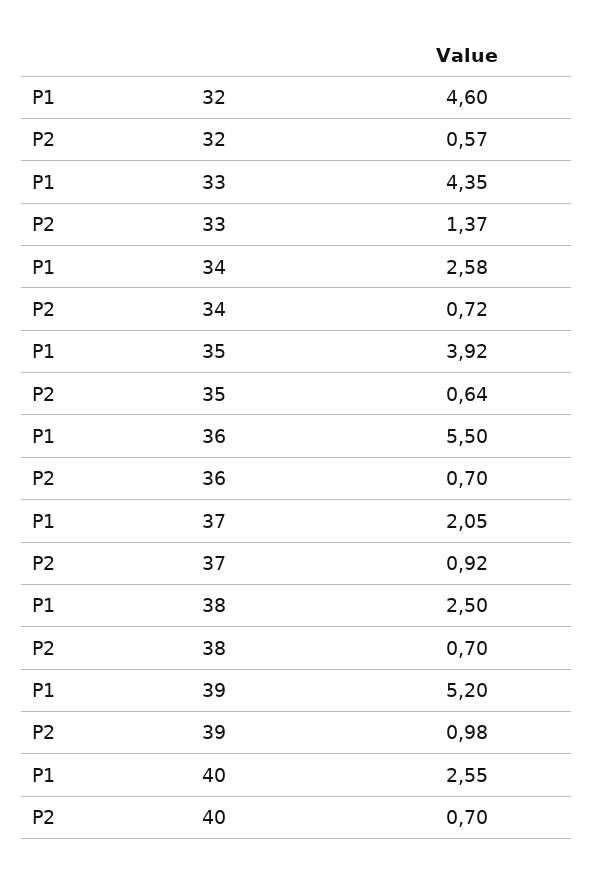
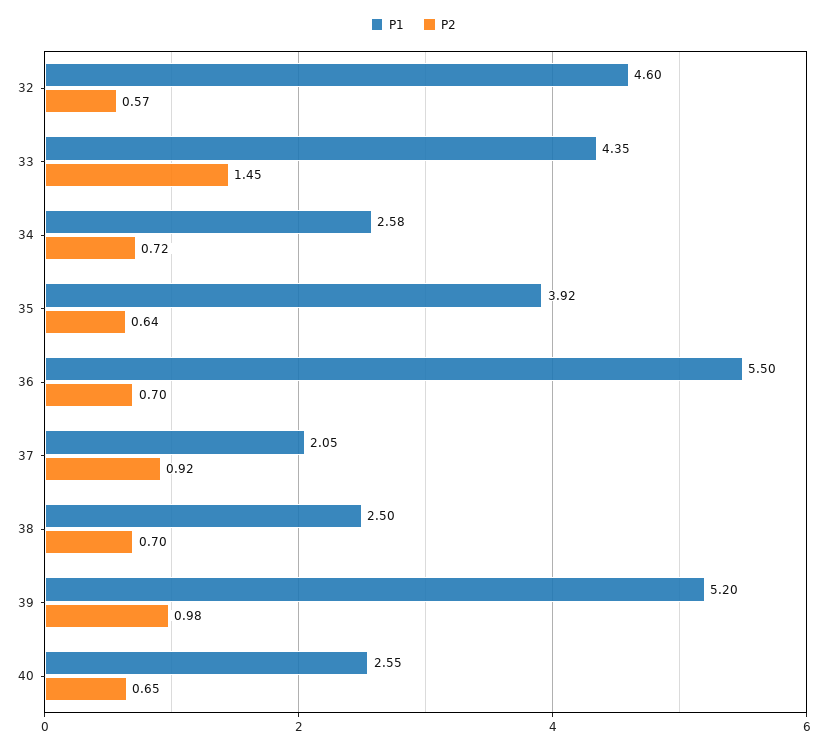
  {
    "P1": {
      "32": 4.6,
      "33": 4.35,
      "34": 2.58,
      "35": 3.92,
      "36": 5.5,
      "37": 2.05,
      "38": 2.5,
      "39": 5.2,
      "40": 2.55
    },
    "P2": {
      "32": 0.57,
-     "33": 1.37,
+     "33": 1.45,
      "34": 0.72,
      "35": 0.64,
      "36": 0.7,
      "37": 0.92,
      "38": 0.7,
      "39": 0.98,
-     "40": 0.7
+     "40": 0.65
    }
  }

